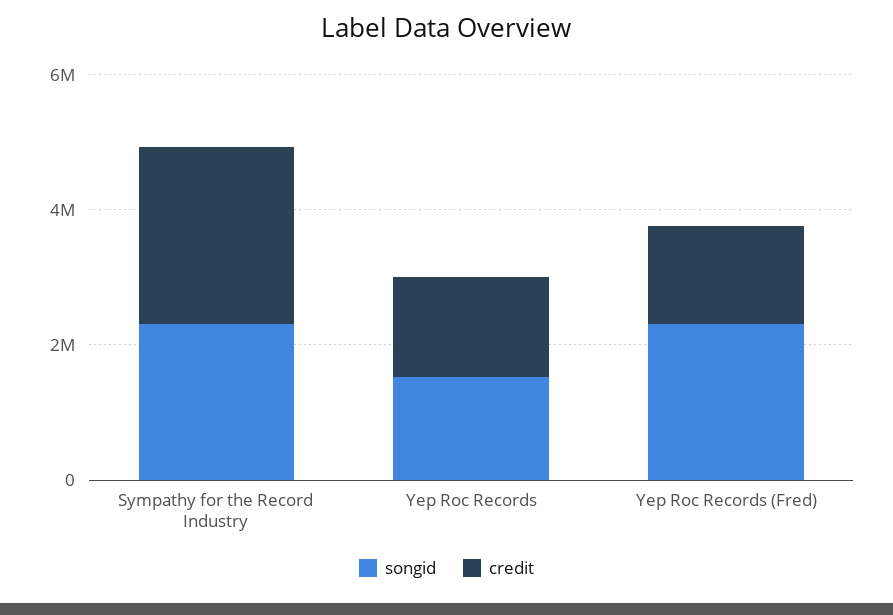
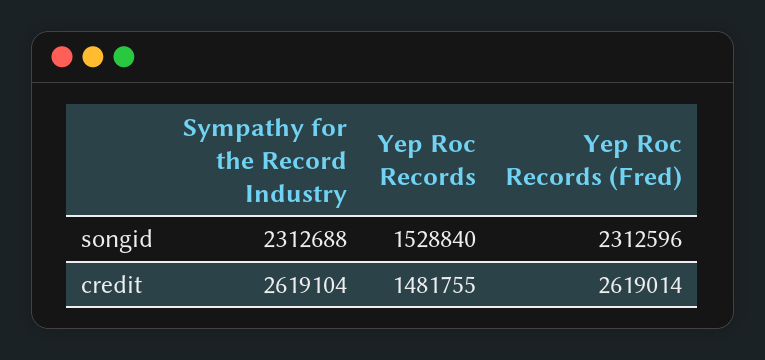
  {
    "songid": {
      "Sympathy for the Record Industry": 2312688,
      "Yep Roc Records": 1528840,
      "Yep Roc Records (Fred)": 2312596
    },
    "credit": {
      "Sympathy for the Record Industry": 2619104,
      "Yep Roc Records": 1481755,
-     "Yep Roc Records (Fred)": 1500000
+     "Yep Roc Records (Fred)": 2619014
    }
  }

